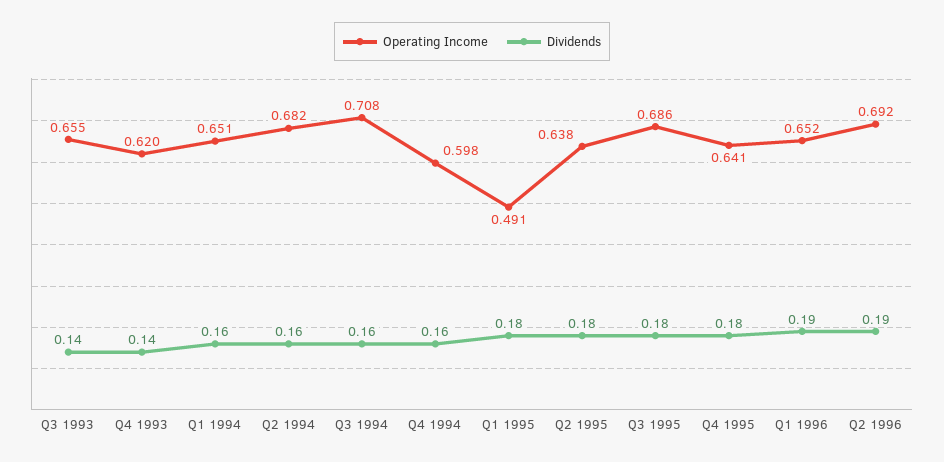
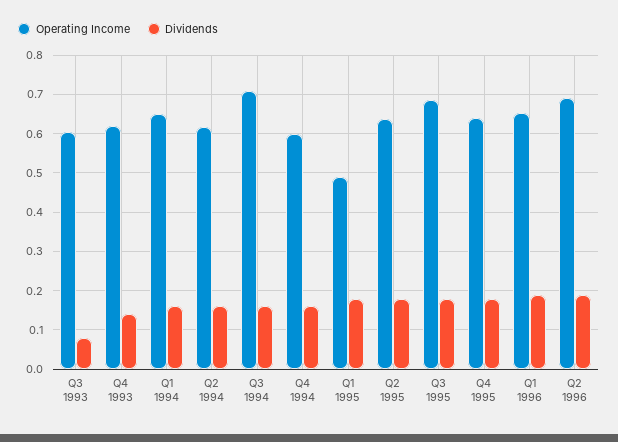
  {
    "Operating Income": {
-     "Q3 1993": 0.655,
+     "Q3 1993": 0.6,
      "Q4 1993": 0.62,
      "Q1 1994": 0.651,
-     "Q2 1994": 0.682,
+     "Q2 1994": 0.62,
      "Q3 1994": 0.708,
      "Q4 1994": 0.598,
      "Q1 1995": 0.491,
      "Q2 1995": 0.638,
      "Q3 1995": 0.686,
      "Q4 1995": 0.641,
      "Q1 1996": 0.652,
      "Q2 1996": 0.692
    },
    "Dividends": {
-     "Q3 1993": 0.14,
+     "Q3 1993": 0.08,
      "Q4 1993": 0.14,
      "Q1 1994": 0.16,
      "Q2 1994": 0.16,
      "Q3 1994": 0.16,
      "Q4 1994": 0.16,
      "Q1 1995": 0.18,
      "Q2 1995": 0.18,
      "Q3 1995": 0.18,
      "Q4 1995": 0.18,
      "Q1 1996": 0.19,
      "Q2 1996": 0.19
    }
  }

